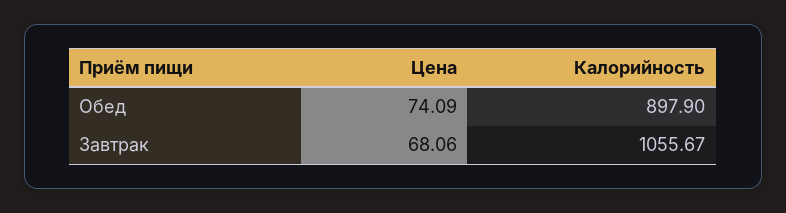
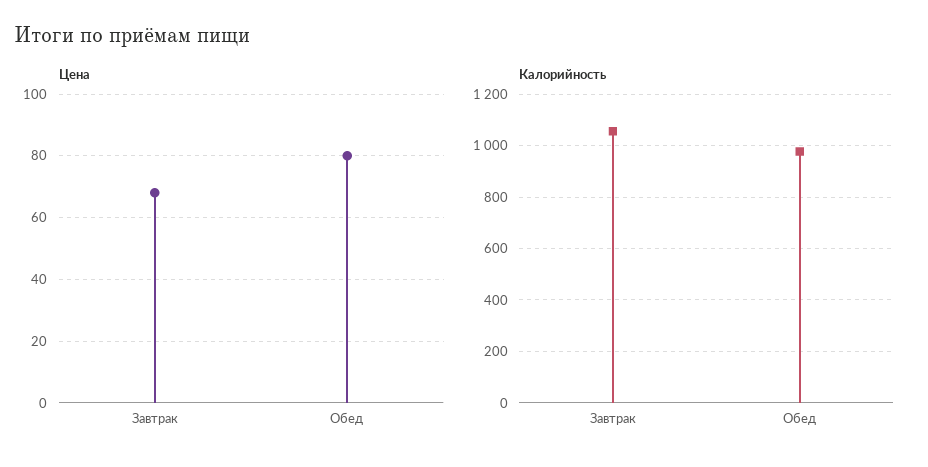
  {
    "Цена": {
-     "Обед": 74.09,
+     "Обед": 80,
      "Завтрак": 68.06
    },
    "Калорийность": {
-     "Обед": 897.9,
+     "Обед": 975,
      "Завтрак": 1055.67
    }
  }

